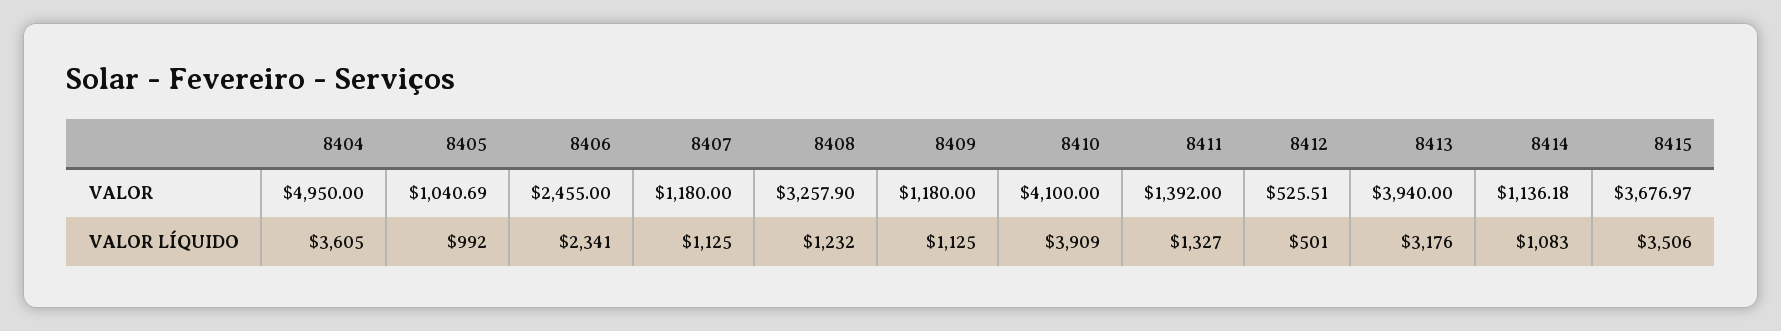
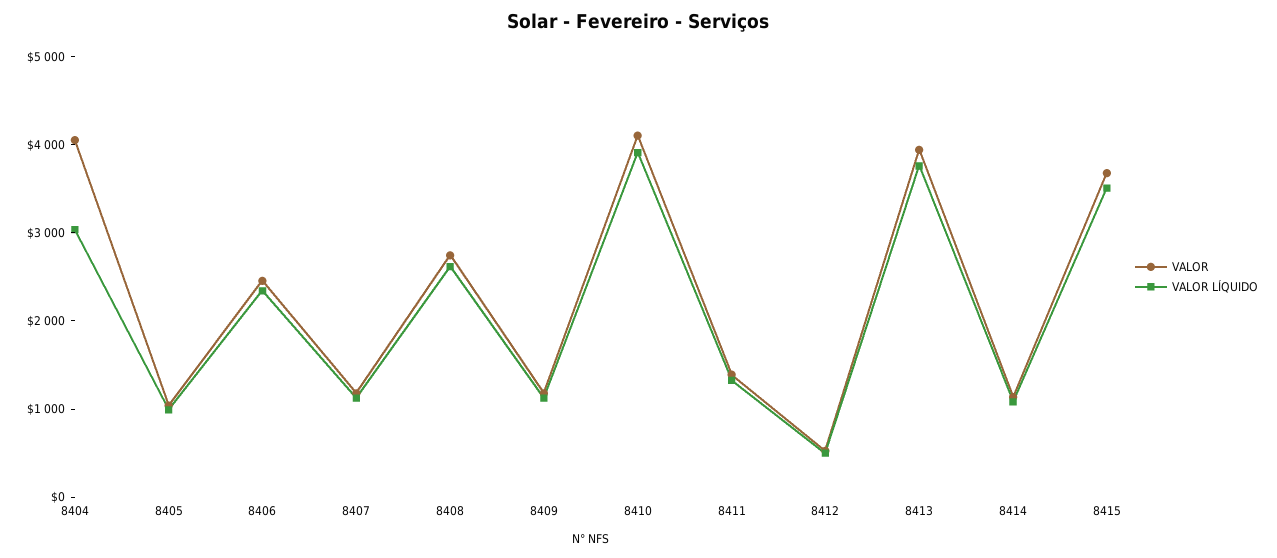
  {
    "VALOR": {
-     "8404": 4950,
+     "8404": 4000,
      "8405": 1040.69,
      "8406": 2455,
      "8407": 1180,
-     "8408": 3257.9,
+     "8408": 2800,
      "8409": 1180,
      "8410": 4100,
      "8411": 1392,
      "8412": 525.51,
      "8413": 3940,
      "8414": 1136.18,
      "8415": 3676.97
    },
    "VALOR LÍQUIDO": {
-     "8404": 3605,
+     "8404": 3000,
      "8405": 992,
      "8406": 2341,
      "8407": 1125,
-     "8408": 1232,
+     "8408": 2600,
      "8409": 1125,
      "8410": 3909,
      "8411": 1327,
      "8412": 501,
-     "8413": 3176,
+     "8413": 3800,
      "8414": 1083,
      "8415": 3506
    }
  }

